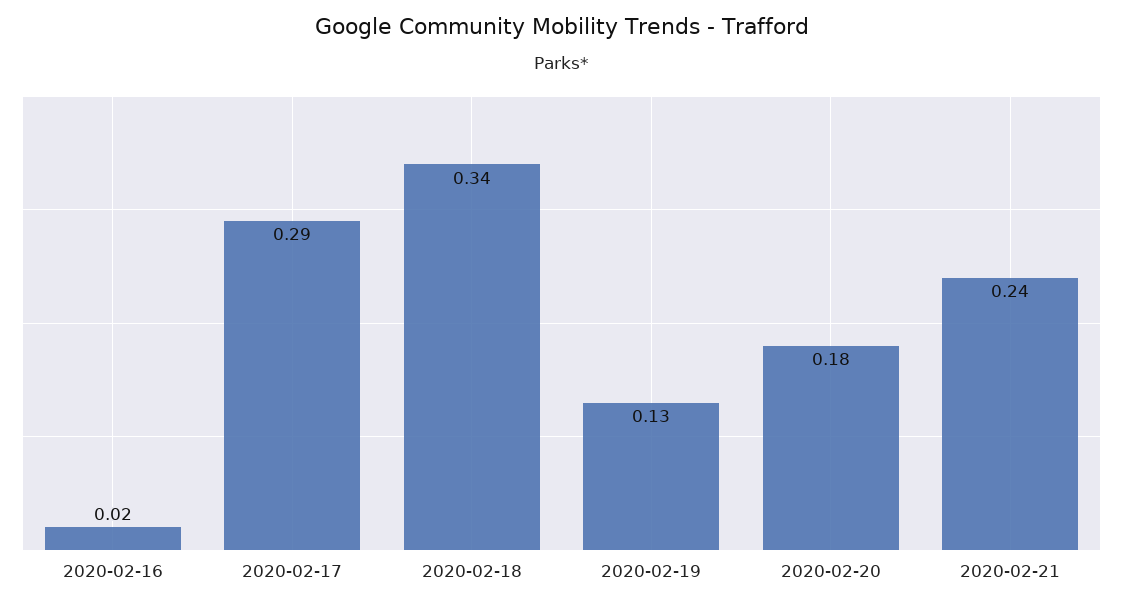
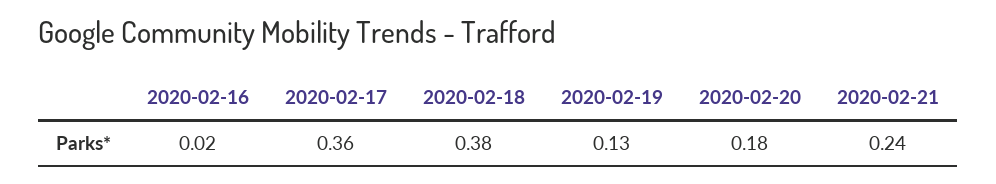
  {
    "2020-02-16": 0.02,
-   "2020-02-17": 0.29,
+   "2020-02-17": 0.36,
-   "2020-02-18": 0.34,
+   "2020-02-18": 0.38,
    "2020-02-19": 0.13,
    "2020-02-20": 0.18,
    "2020-02-21": 0.24
  }

